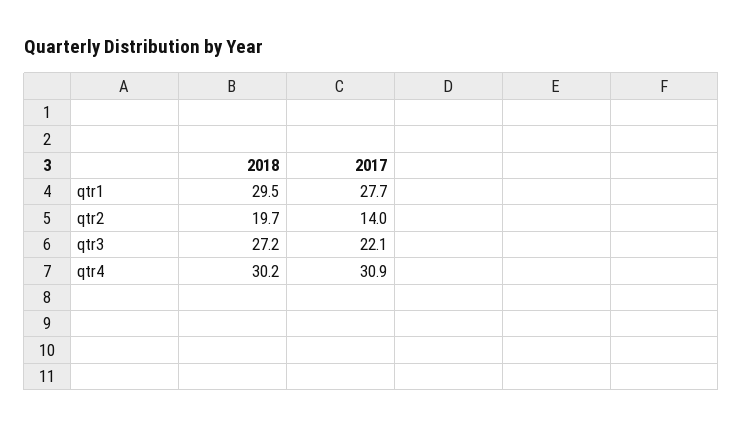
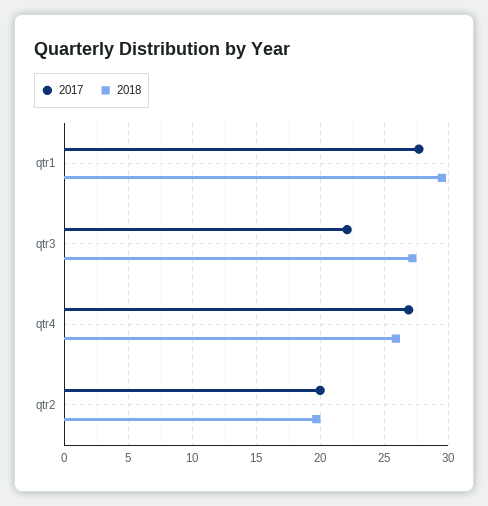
  {
    "2018": {
      "qtr1": 29.5,
      "qtr2": 19.7,
      "qtr3": 27.2,
-     "qtr4": 30.2
+     "qtr4": 26
    },
    "2017": {
      "qtr1": 27.7,
-     "qtr2": 14,
+     "qtr2": 20,
      "qtr3": 22.1,
-     "qtr4": 30.9
+     "qtr4": 27
    }
  }

